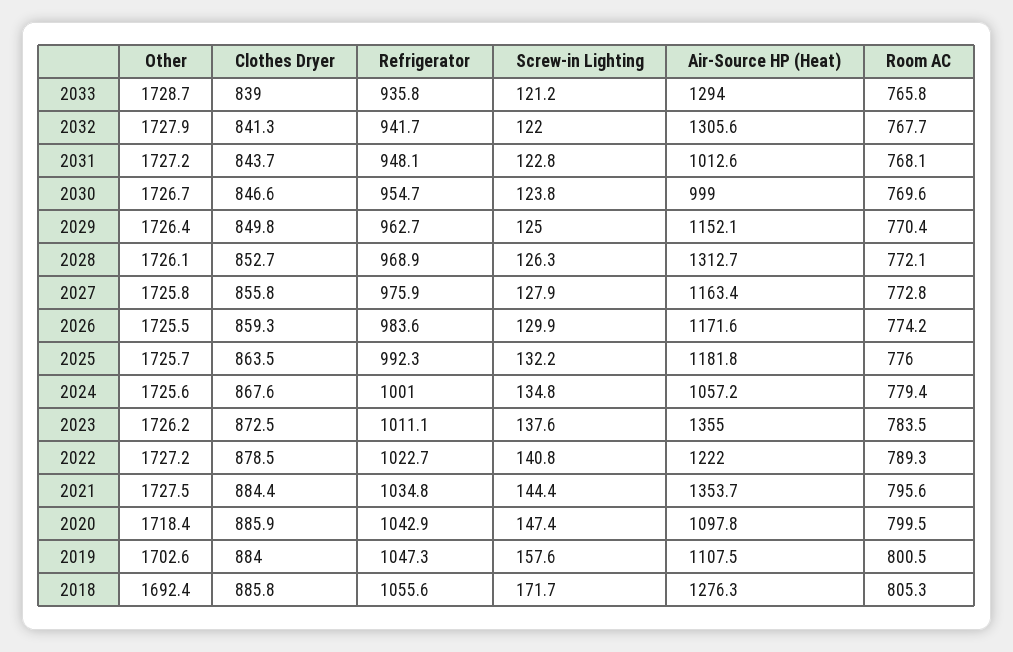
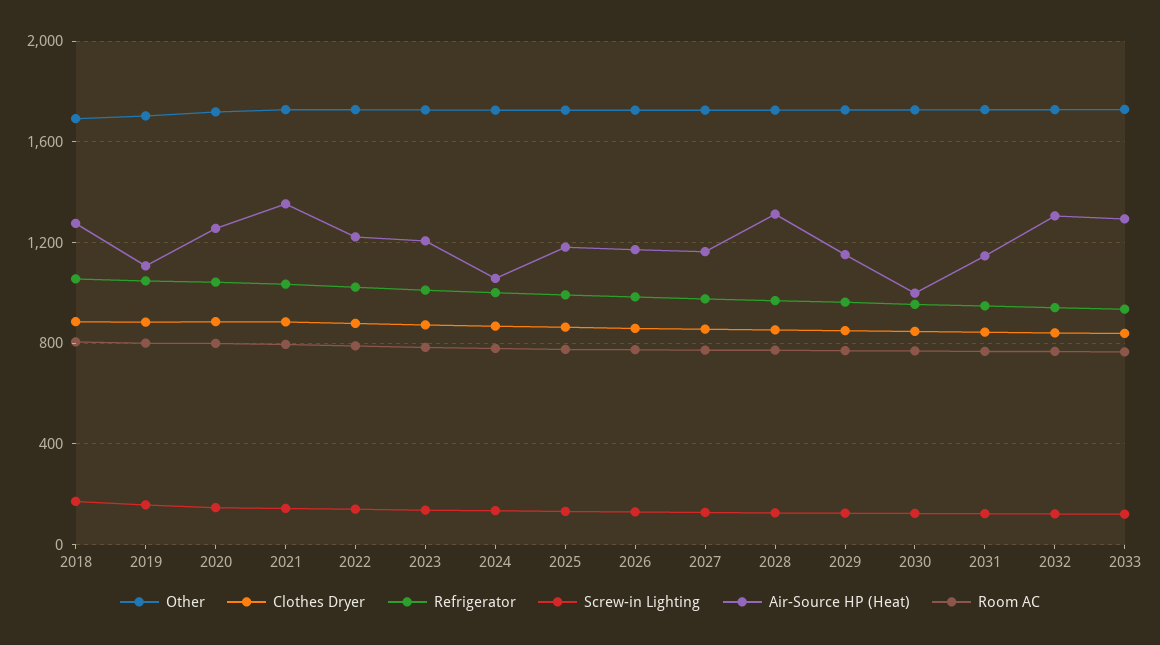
  {
    "Other": {
      "2033": 1728.7,
      "2032": 1727.9,
      "2031": 1727.2,
      "2030": 1726.7,
      "2029": 1726.4,
      "2028": 1726.1,
      "2027": 1725.8,
      "2026": 1725.5,
      "2025": 1725.7,
      "2024": 1725.6,
      "2023": 1726.2,
      "2022": 1727.2,
      "2021": 1727.5,
      "2020": 1718.4,
      "2019": 1702.6,
      "2018": 1692.4
    },
    "Clothes Dryer": {
      "2033": 839,
      "2032": 841.3,
      "2031": 843.7,
      "2030": 846.6,
      "2029": 849.8,
      "2028": 852.7,
      "2027": 855.8,
      "2026": 859.3,
      "2025": 863.5,
      "2024": 867.6,
      "2023": 872.5,
      "2022": 878.5,
      "2021": 884.4,
      "2020": 885.9,
      "2019": 884,
      "2018": 885.8
    },
    "Refrigerator": {
      "2033": 935.8,
      "2032": 941.7,
      "2031": 948.1,
      "2030": 954.7,
      "2029": 962.7,
      "2028": 968.9,
      "2027": 975.9,
      "2026": 983.6,
      "2025": 992.3,
      "2024": 1001,
      "2023": 1011.1,
      "2022": 1022.7,
      "2021": 1034.8,
      "2020": 1042.9,
      "2019": 1047.3,
      "2018": 1055.6
    },
    "Screw-in Lighting": {
      "2033": 121.2,
      "2032": 122,
      "2031": 122.8,
      "2030": 123.8,
      "2029": 125,
      "2028": 126.3,
      "2027": 127.9,
      "2026": 129.9,
      "2025": 132.2,
      "2024": 134.8,
      "2023": 137.6,
      "2022": 140.8,
      "2021": 144.4,
      "2020": 147.4,
      "2019": 157.6,
      "2018": 171.7
    },
    "Air-Source HP (Heat)": {
      "2033": 1294,
      "2032": 1305.6,
-     "2031": 1012.6,
+     "2031": 1150,
      "2030": 999,
      "2029": 1152.1,
      "2028": 1312.7,
      "2027": 1163.4,
      "2026": 1171.6,
      "2025": 1181.8,
      "2024": 1057.2,
-     "2023": 1355,
+     "2023": 1200,
      "2022": 1222,
      "2021": 1353.7,
-     "2020": 1097.8,
+     "2020": 1250,
      "2019": 1107.5,
      "2018": 1276.3
    },
    "Room AC": {
      "2033": 765.8,
      "2032": 767.7,
      "2031": 768.1,
      "2030": 769.6,
      "2029": 770.4,
      "2028": 772.1,
      "2027": 772.8,
      "2026": 774.2,
      "2025": 776,
      "2024": 779.4,
      "2023": 783.5,
      "2022": 789.3,
      "2021": 795.6,
      "2020": 799.5,
      "2019": 800.5,
      "2018": 805.3
    }
  }

